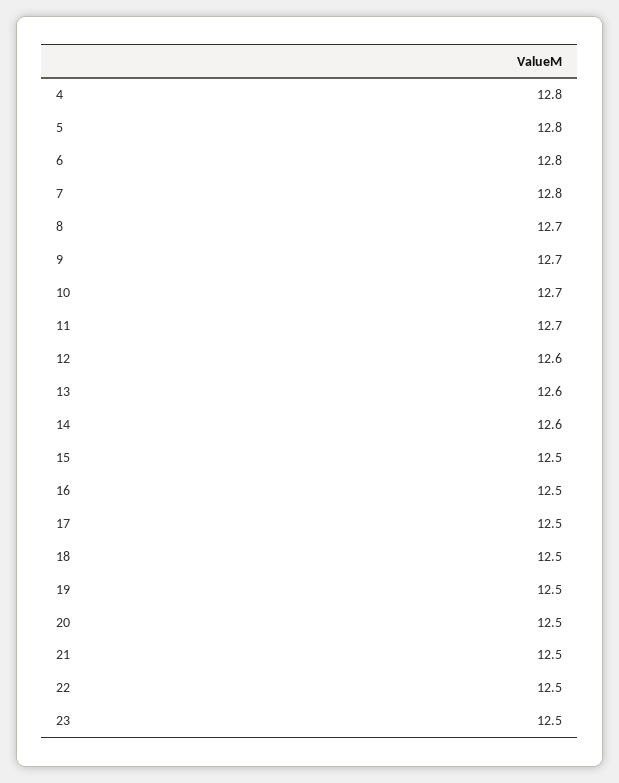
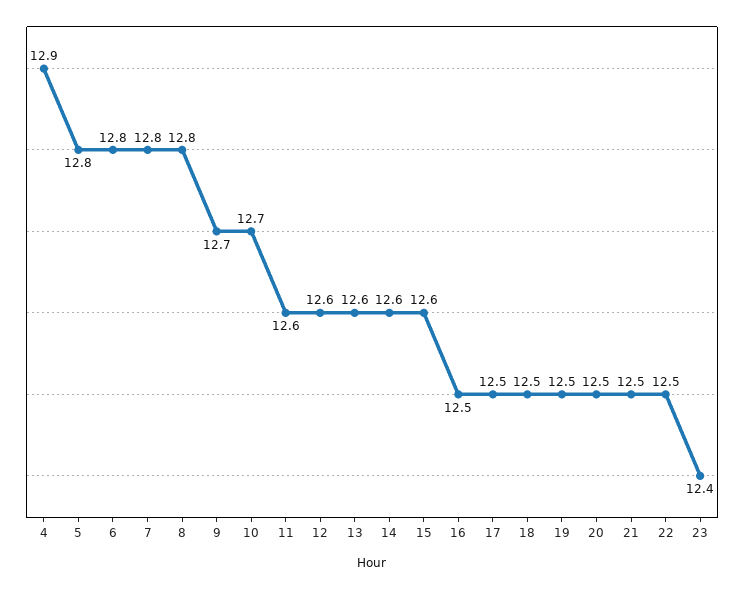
  {
-   "4": 12.8,
+   "4": 12.9,
    "5": 12.8,
    "6": 12.8,
    "7": 12.8,
-   "8": 12.7,
+   "8": 12.8,
    "9": 12.7,
    "10": 12.7,
-   "11": 12.7,
+   "11": 12.6,
    "12": 12.6,
    "13": 12.6,
    "14": 12.6,
-   "15": 12.5,
+   "15": 12.6,
    "16": 12.5,
    "17": 12.5,
    "18": 12.5,
    "19": 12.5,
    "20": 12.5,
    "21": 12.5,
    "22": 12.5,
-   "23": 12.5
+   "23": 12.4
  }

